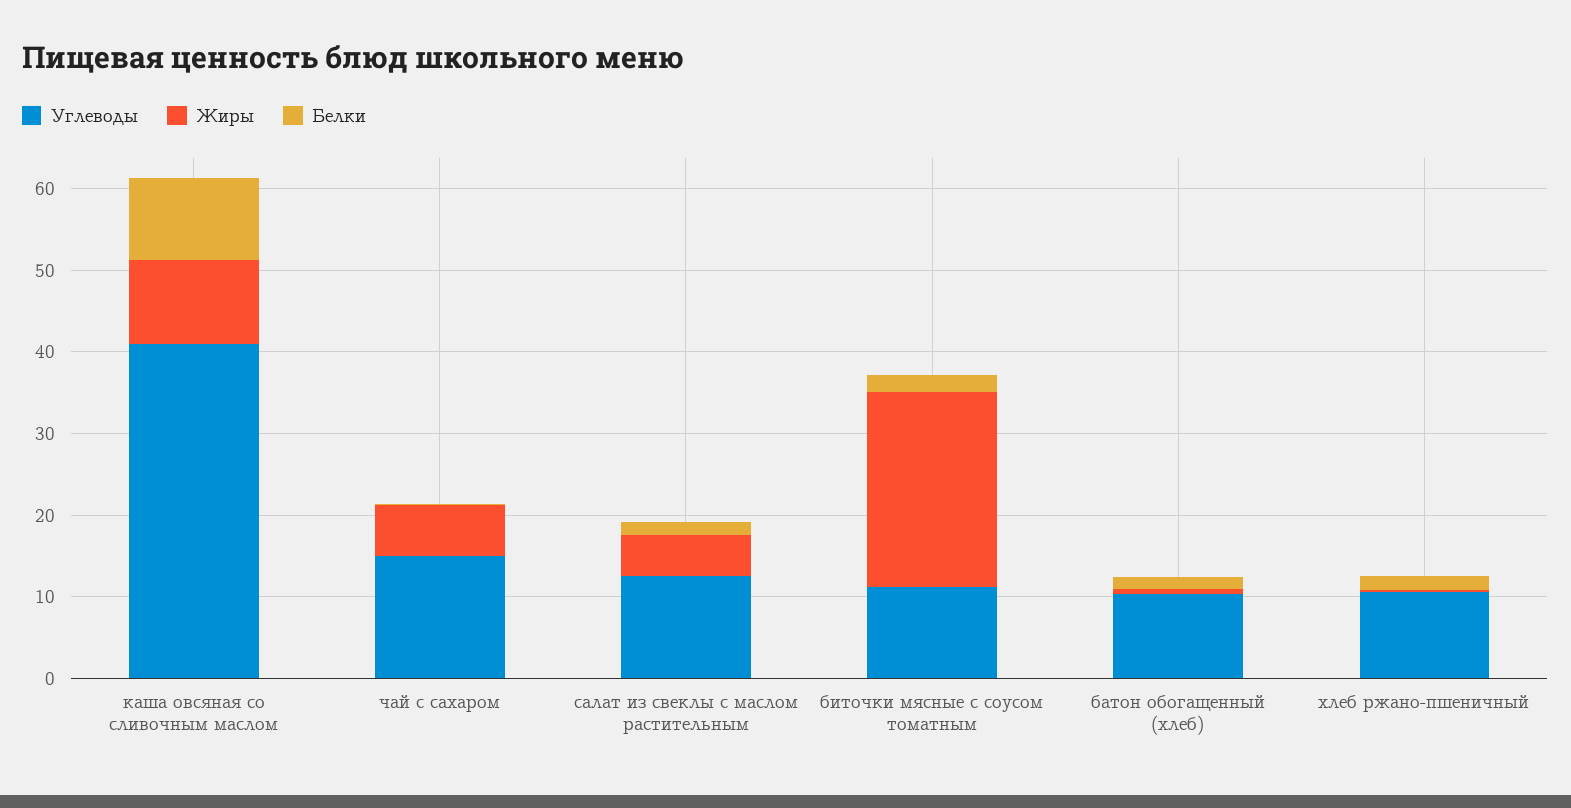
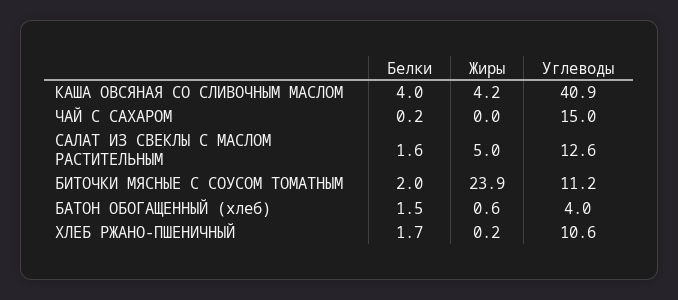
  {
    "Углеводы": {
      "каша овсяная со сливочным маслом": 40.9,
      "чай с сахаром": 15,
      "салат из свеклы с маслом растительным": 12.6,
      "биточки мясные с соусом томатным": 11.2,
-     "батон обогащенный (хлеб)": 10,
+     "батон обогащенный (хлеб)": 4,
      "хлеб ржано-пшеничный": 10.6
    },
    "Жиры": {
-     "каша овсяная со сливочным маслом": 10,
+     "каша овсяная со сливочным маслом": 4.2,
-     "чай с сахаром": 6,
+     "чай с сахаром": 0,
      "салат из свеклы с маслом растительным": 5,
      "биточки мясные с соусом томатным": 23.9,
      "батон обогащенный (хлеб)": 0.6,
      "хлеб ржано-пшеничный": 0.2
    },
    "Белки": {
-     "каша овсяная со сливочным маслом": 10,
+     "каша овсяная со сливочным маслом": 4,
      "чай с сахаром": 0.2,
      "салат из свеклы с маслом растительным": 1.6,
      "биточки мясные с соусом томатным": 2,
      "батон обогащенный (хлеб)": 1.5,
      "хлеб ржано-пшеничный": 1.7
    }
  }

